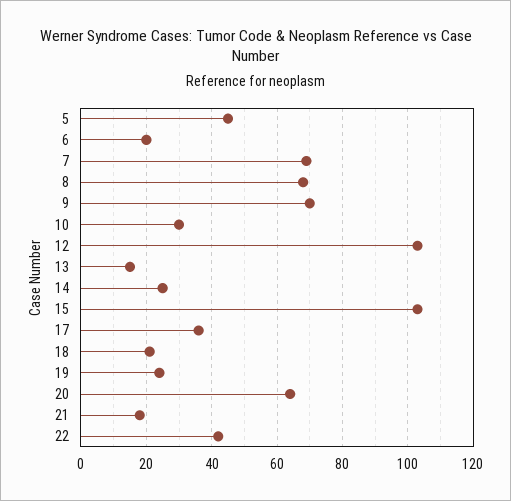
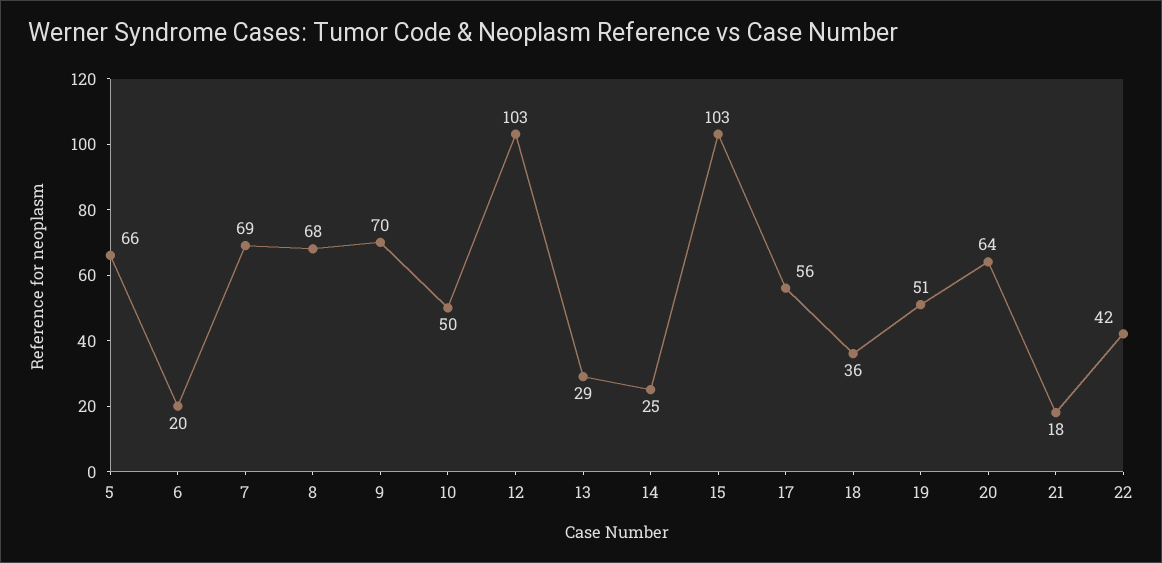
  {
-   "5": 45,
+   "5": 66,
    "6": 20,
    "7": 69,
    "8": 68,
    "9": 70,
-   "10": 30,
+   "10": 50,
    "12": 103,
-   "13": 15,
+   "13": 29,
    "14": 25,
    "15": 103,
-   "17": 35,
+   "17": 56,
-   "18": 20,
+   "18": 36,
-   "19": 25,
+   "19": 51,
    "20": 64,
    "21": 18,
    "22": 42
  }

